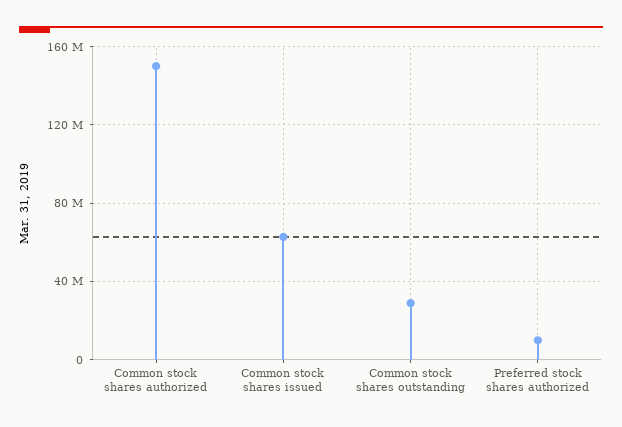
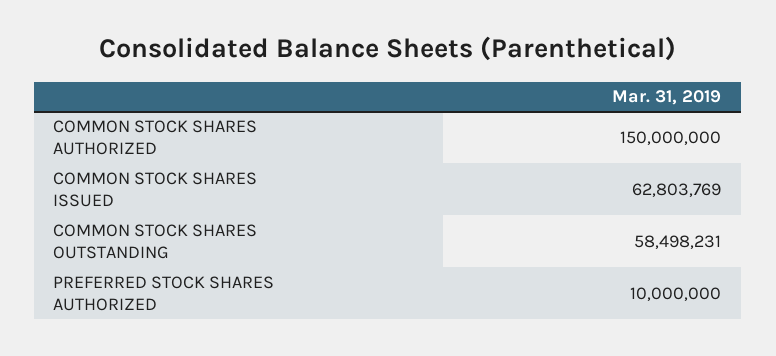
  {
    "Common stock shares authorized": 150000000,
    "Common stock shares issued": 62803769,
-   "Common stock shares outstanding": 30000000,
+   "Common stock shares outstanding": 58498231,
    "Preferred stock shares authorized": 10000000
  }

